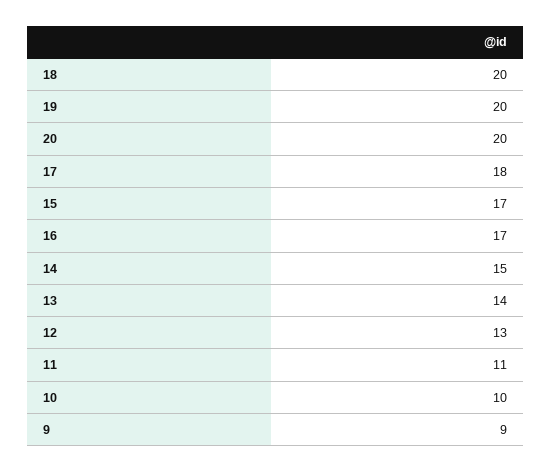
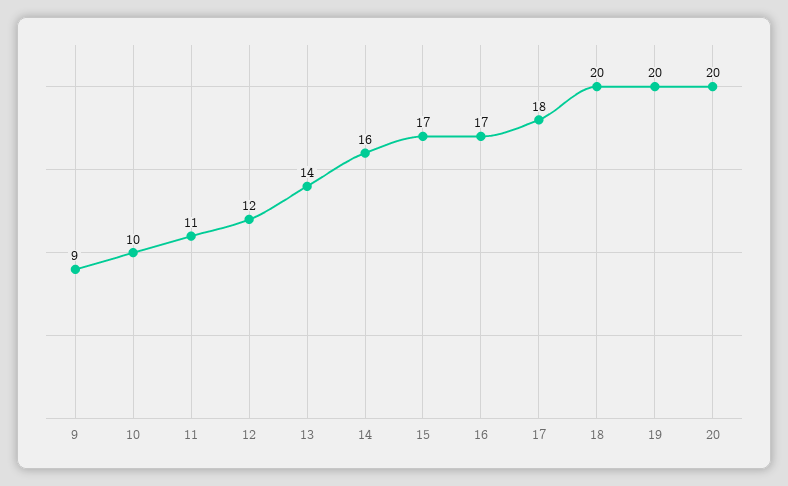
  {
    "18": 20,
    "19": 20,
    "20": 20,
    "17": 18,
    "15": 17,
    "16": 17,
-   "14": 15,
+   "14": 16,
    "13": 14,
-   "12": 13,
+   "12": 12,
    "11": 11,
    "10": 10,
    "9": 9
  }

